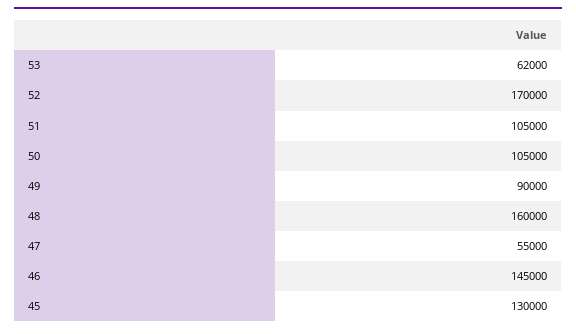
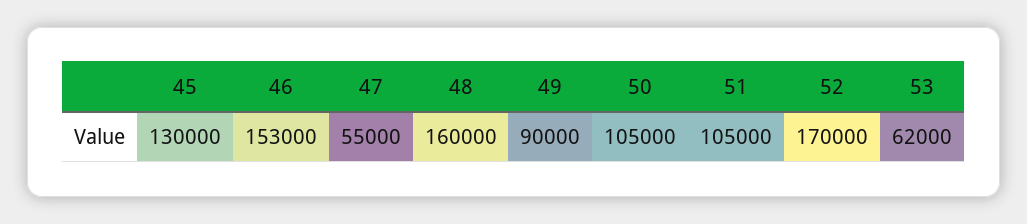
  {
    "53": 62000,
    "52": 170000,
    "51": 105000,
    "50": 105000,
    "49": 90000,
    "48": 160000,
    "47": 55000,
-   "46": 145000,
+   "46": 153000,
    "45": 130000
  }

